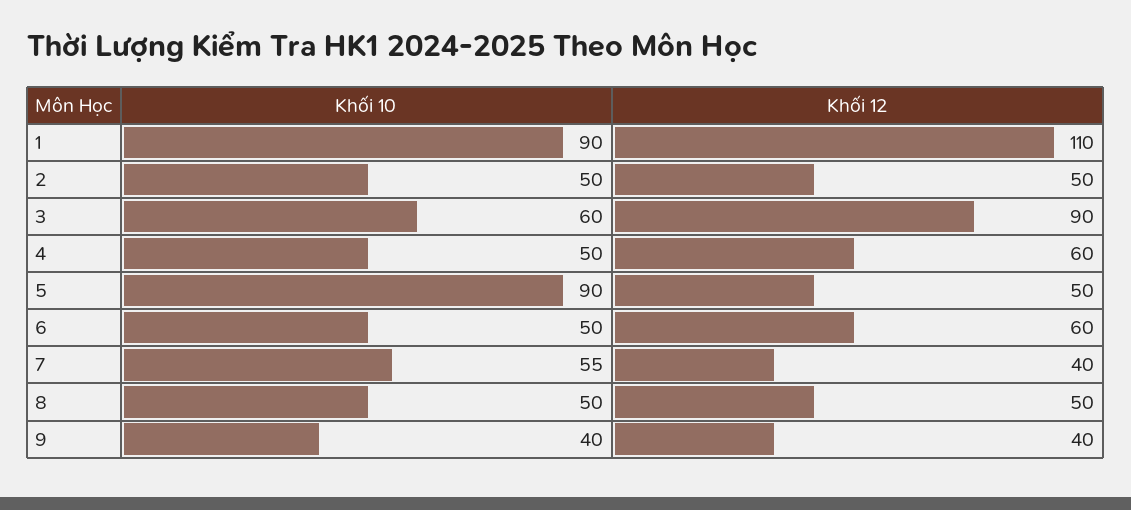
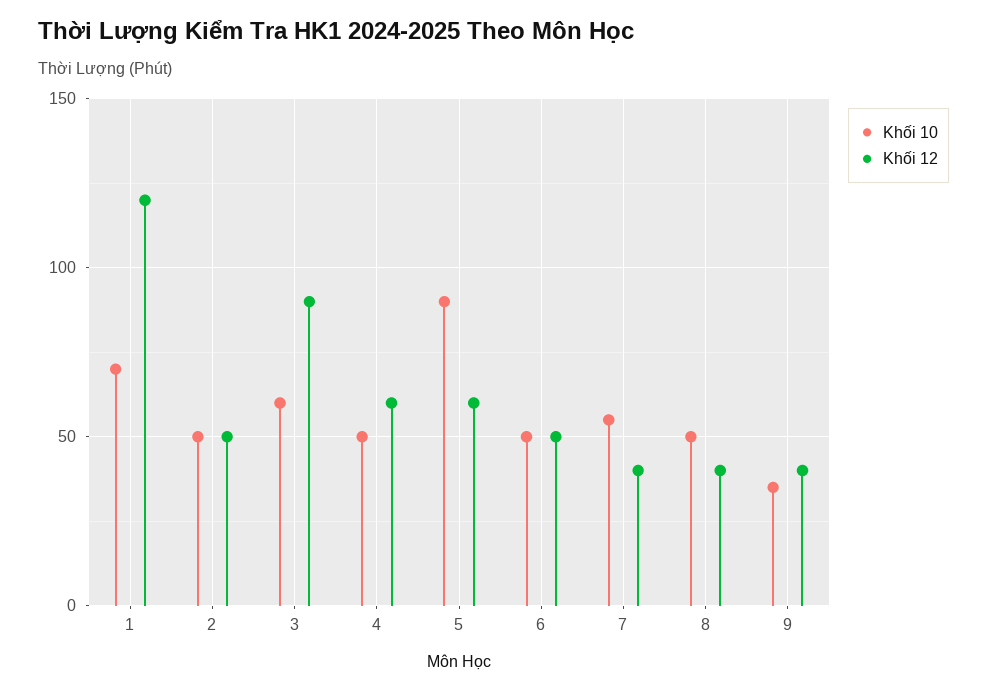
  {
    "Khối 10": {
-     "1": 90,
+     "1": 70,
      "2": 50,
      "3": 60,
      "4": 50,
      "5": 90,
      "6": 50,
      "7": 55,
      "8": 50,
-     "9": 40
+     "9": 35
    },
    "Khối 12": {
-     "1": 110,
+     "1": 120,
      "2": 50,
      "3": 90,
      "4": 60,
-     "5": 50,
+     "5": 60,
-     "6": 60,
+     "6": 50,
      "7": 40,
-     "8": 50,
+     "8": 40,
      "9": 40
    }
  }

